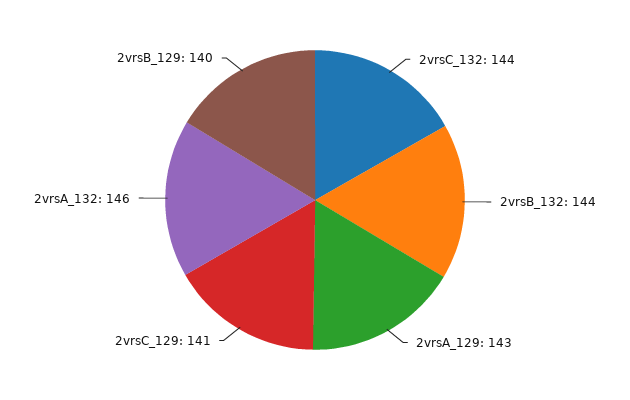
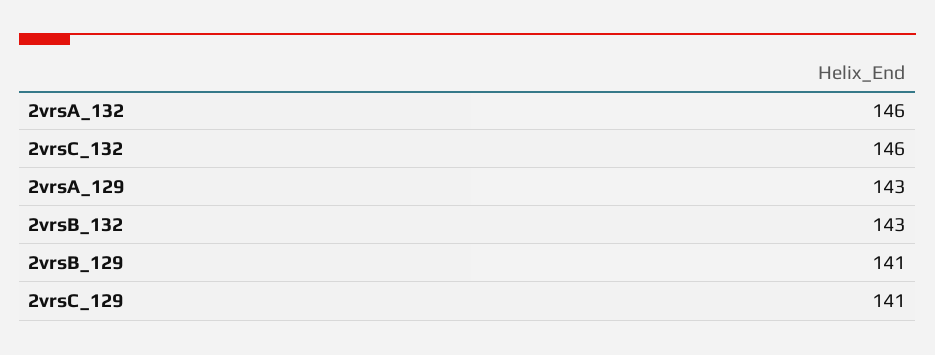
  {
-   "2vrsC_132": 144,
+   "2vrsC_132": 146,
-   "2vrsB_132": 144,
+   "2vrsB_132": 143,
    "2vrsA_129": 143,
    "2vrsC_129": 141,
    "2vrsA_132": 146,
-   "2vrsB_129": 140
+   "2vrsB_129": 141
  }

